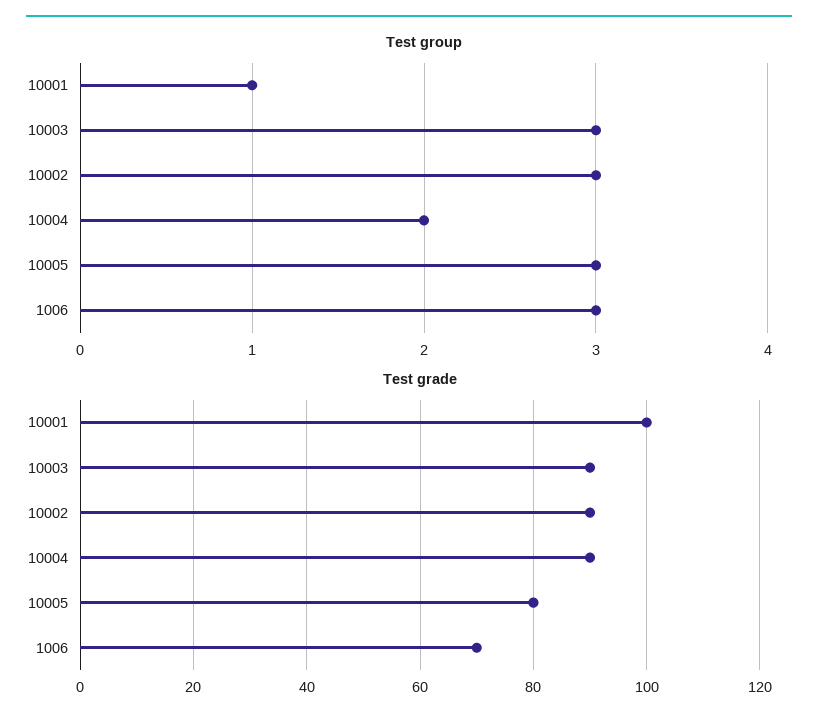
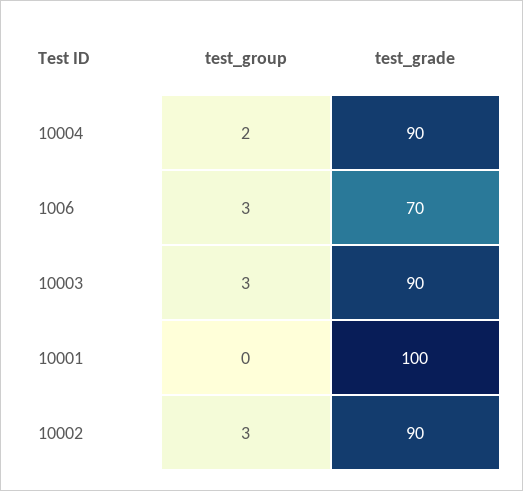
  {
    "Test group": {
-     "10001": 1,
+     "10001": 0,
      "10003": 3,
      "10002": 3,
      "10004": 2,
-     "10005": 3,
      "1006": 3
    },
    "Test grade": {
      "10001": 100,
      "10003": 90,
      "10002": 90,
      "10004": 90,
-     "10005": 80,
      "1006": 70
    }
  }

